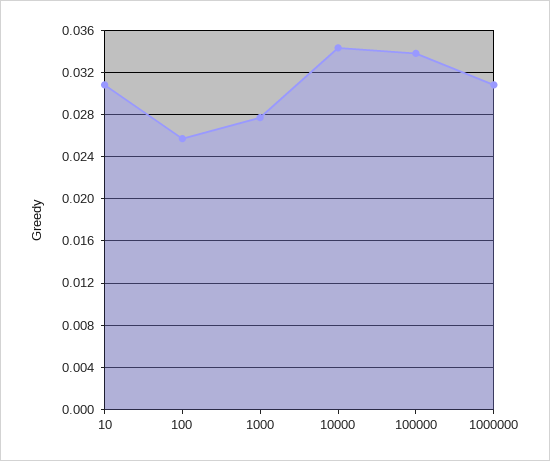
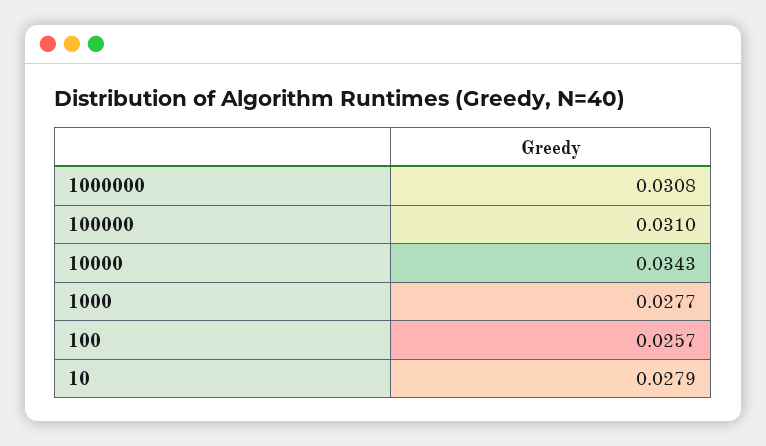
  {
-   "10": 0.031,
+   "10": 0.0279,
    "100": 0.0257,
    "1000": 0.0277,
    "10000": 0.0343,
-   "100000": 0.034,
+   "100000": 0.031,
    "1000000": 0.0308
  }

